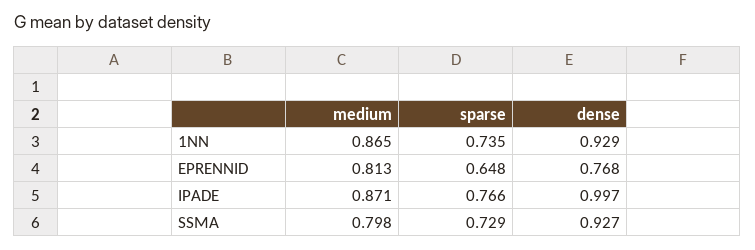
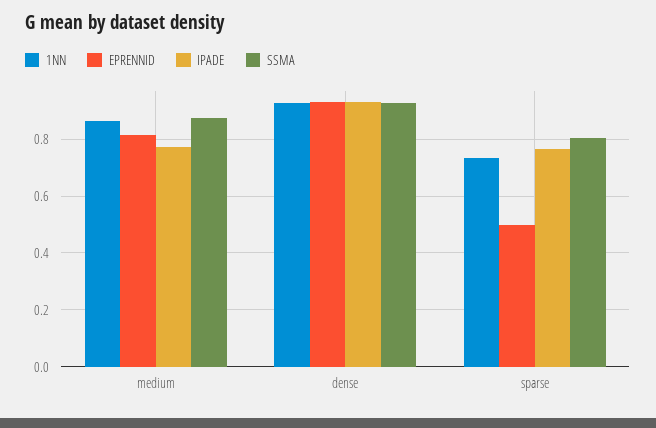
  {
    "1NN": {
      "medium": 0.865,
      "sparse": 0.735,
      "dense": 0.929
    },
    "EPRENNID": {
      "medium": 0.813,
-     "sparse": 0.648,
+     "sparse": 0.5,
-     "dense": 0.768
+     "dense": 0.925
    },
    "IPADE": {
-     "medium": 0.871,
+     "medium": 0.775,
      "sparse": 0.766,
-     "dense": 0.997
+     "dense": 0.925
    },
    "SSMA": {
-     "medium": 0.798,
+     "medium": 0.875,
-     "sparse": 0.729,
+     "sparse": 0.8,
      "dense": 0.927
    }
  }

